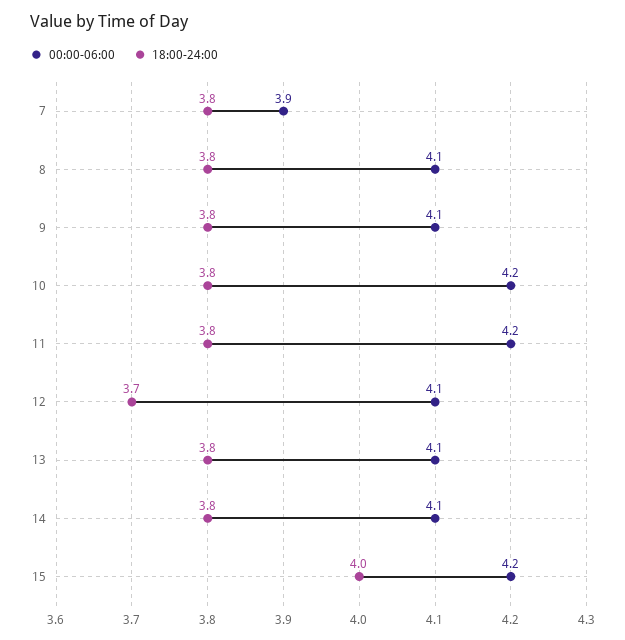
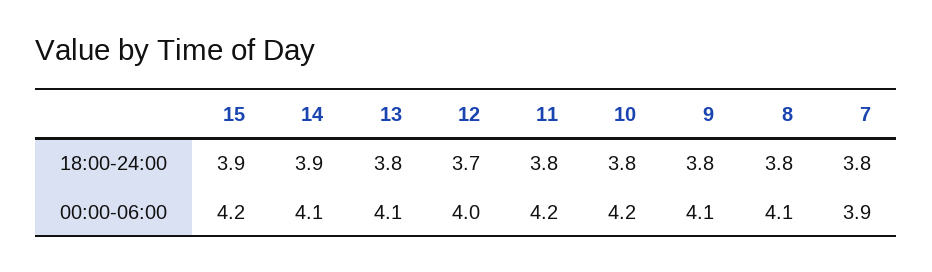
  {
    "00:00-06:00": {
      "7": 3.9,
      "8": 4.1,
      "9": 4.1,
      "10": 4.2,
      "11": 4.2,
-     "12": 4.1,
+     "12": 4,
      "13": 4.1,
      "14": 4.1,
      "15": 4.2
    },
    "18:00-24:00": {
      "7": 3.8,
      "8": 3.8,
      "9": 3.8,
      "10": 3.8,
      "11": 3.8,
      "12": 3.7,
      "13": 3.8,
-     "14": 3.8,
+     "14": 3.9,
-     "15": 4
+     "15": 3.9
    }
  }

